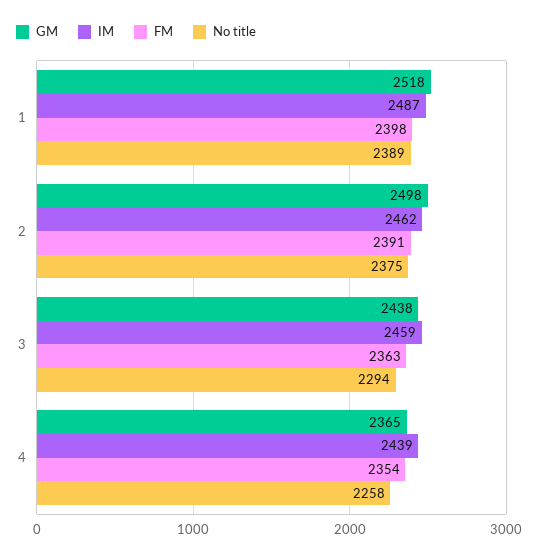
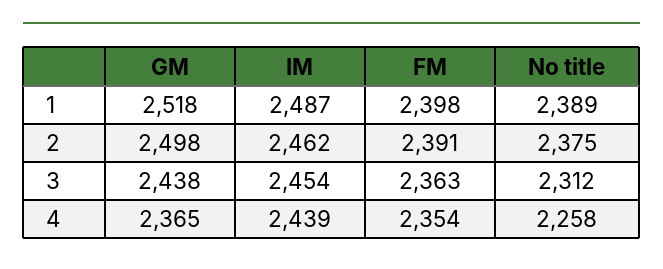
  {
    "GM": {
      "1": 2518,
      "2": 2498,
      "3": 2438,
      "4": 2365
    },
    "IM": {
      "1": 2487,
      "2": 2462,
-     "3": 2459,
+     "3": 2454,
      "4": 2439
    },
    "FM": {
      "1": 2398,
      "2": 2391,
      "3": 2363,
      "4": 2354
    },
    "No title": {
      "1": 2389,
      "2": 2375,
-     "3": 2294,
+     "3": 2312,
      "4": 2258
    }
  }

